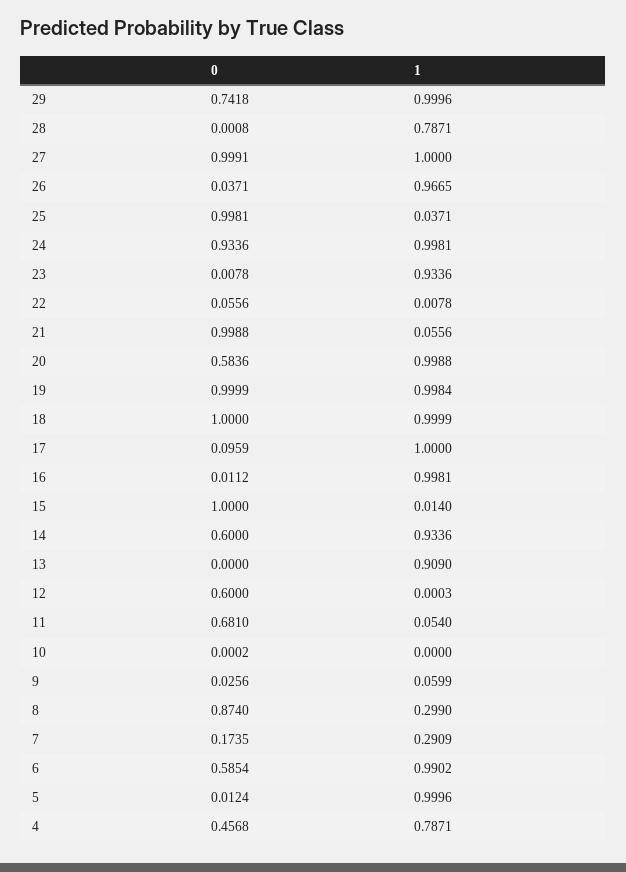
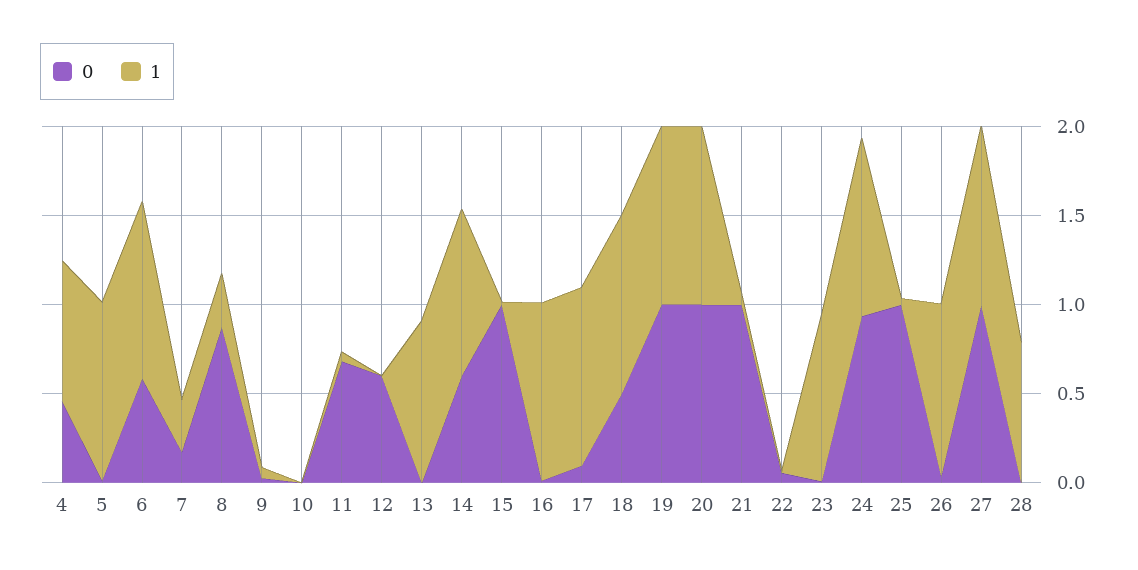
  {
    "0": {
-     "29": 0.7418,
      "28": 0.0008,
      "27": 0.9991,
      "26": 0.0371,
      "25": 0.9981,
      "24": 0.9336,
      "23": 0.0078,
      "22": 0.0556,
      "21": 0.9988,
-     "20": 0.5836,
+     "20": 1,
      "19": 0.9999,
-     "18": 1,
+     "18": 0.5,
      "17": 0.0959,
      "16": 0.0112,
      "15": 1,
      "14": 0.6,
      "13": 0,
      "12": 0.6,
      "11": 0.681,
      "10": 0.0002,
      "9": 0.0256,
      "8": 0.874,
      "7": 0.1735,
      "6": 0.5854,
      "5": 0.0124,
      "4": 0.4568
    },
    "1": {
-     "29": 0.9996,
      "28": 0.7871,
      "27": 1,
      "26": 0.9665,
      "25": 0.0371,
      "24": 0.9981,
      "23": 0.9336,
      "22": 0.0078,
      "21": 0.0556,
      "20": 0.9988,
      "19": 0.9984,
      "18": 0.9999,
      "17": 1,
      "16": 0.9981,
      "15": 0.014,
      "14": 0.9336,
      "13": 0.909,
      "12": 0.0003,
      "11": 0.054,
      "10": 0,
      "9": 0.0599,
      "8": 0.299,
      "7": 0.2909,
      "6": 0.9902,
      "5": 0.9996,
      "4": 0.7871
    }
  }

